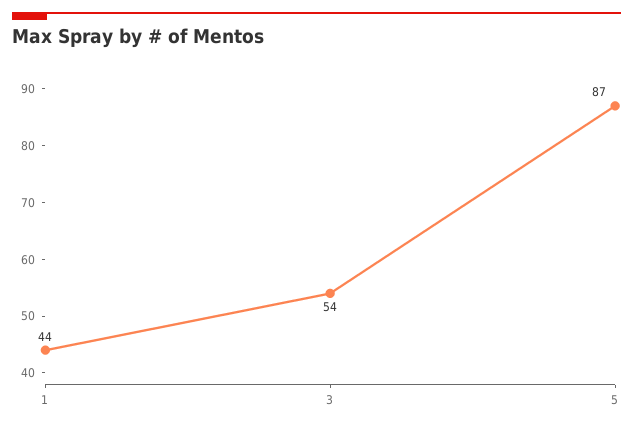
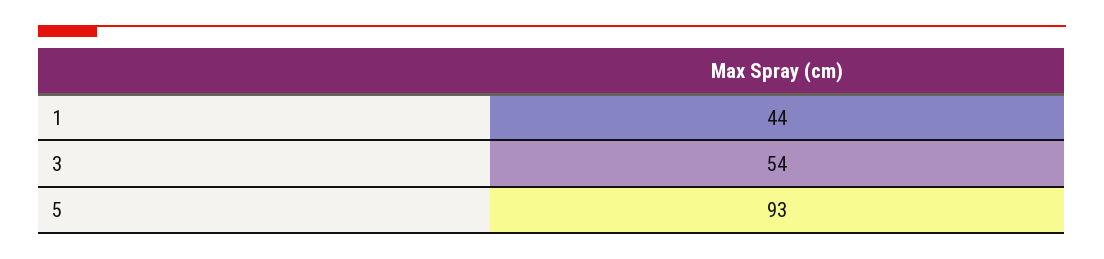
  {
    "1": 44,
    "3": 54,
-   "5": 87
+   "5": 93
  }

